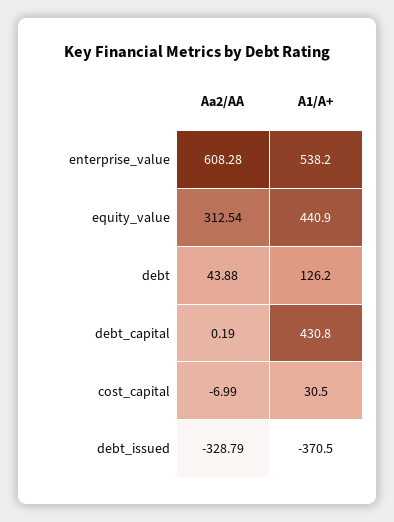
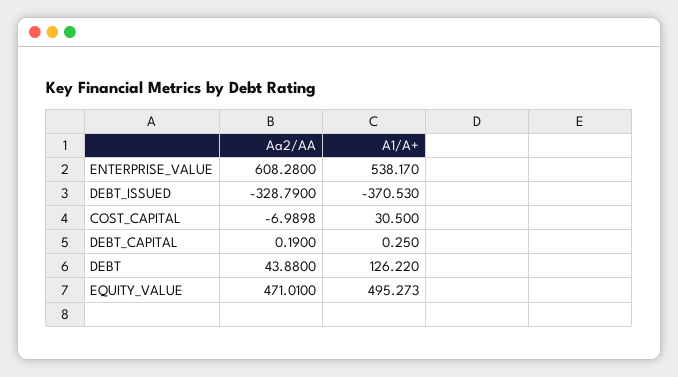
  {
    "Aa2/AA": {
      "enterprise_value": 608.28,
-     "equity_value": 312.54,
+     "equity_value": 471.01,
      "debt": 43.88,
      "debt_capital": 0.19,
      "cost_capital": -6.9898,
      "debt_issued": -328.79
    },
    "A1/A+": {
      "enterprise_value": 538.17,
-     "equity_value": 440.9,
+     "equity_value": 495.273,
      "debt": 126.22,
-     "debt_capital": 430.8,
+     "debt_capital": 0.25,
      "cost_capital": 30.5,
      "debt_issued": -370.53
    }
  }

